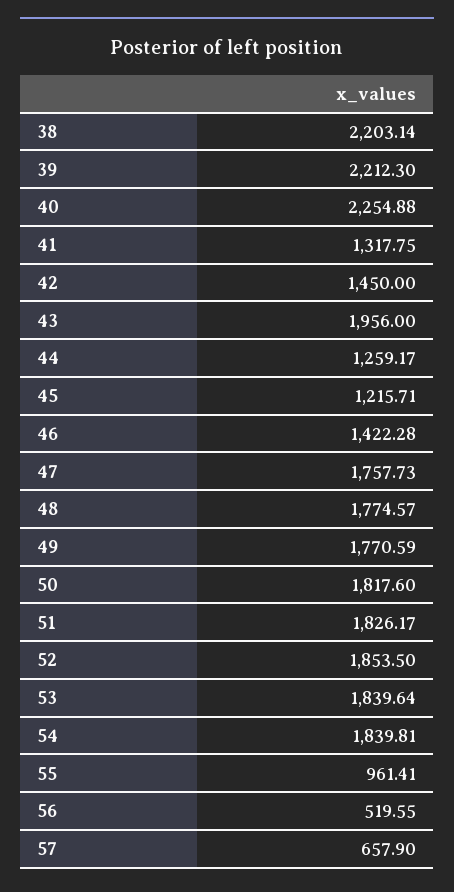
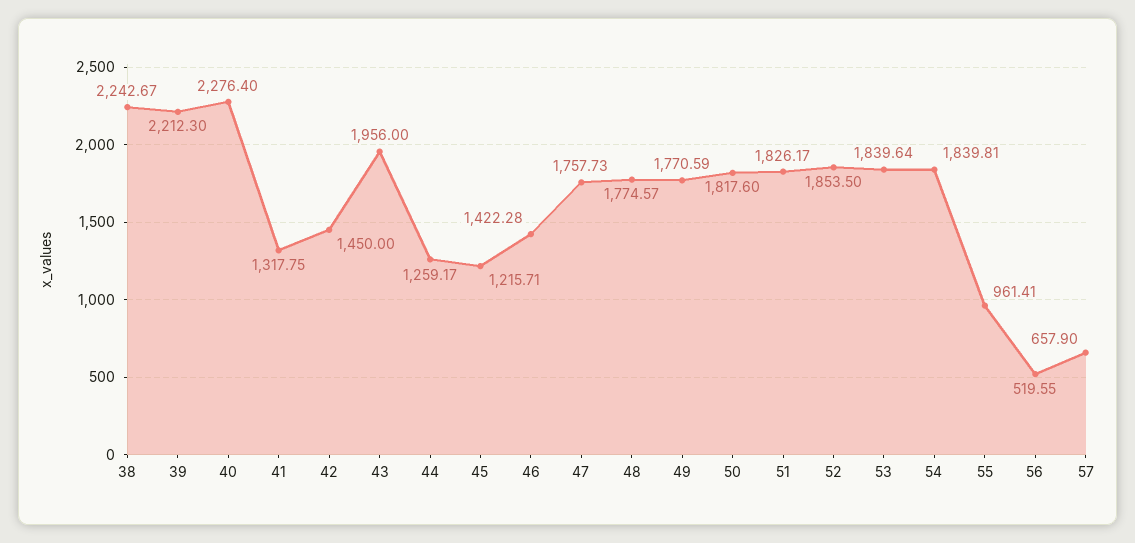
  {
-   "38": 2203.14,
+   "38": 2242.67,
    "39": 2212.3,
-   "40": 2254.88,
+   "40": 2276.4,
    "41": 1317.75,
    "42": 1450,
    "43": 1956,
    "44": 1259.17,
    "45": 1215.71,
    "46": 1422.28,
    "47": 1757.73,
    "48": 1774.57,
    "49": 1770.59,
    "50": 1817.6,
    "51": 1826.17,
    "52": 1853.5,
    "53": 1839.64,
    "54": 1839.81,
    "55": 961.41,
    "56": 519.55,
    "57": 657.9
  }

